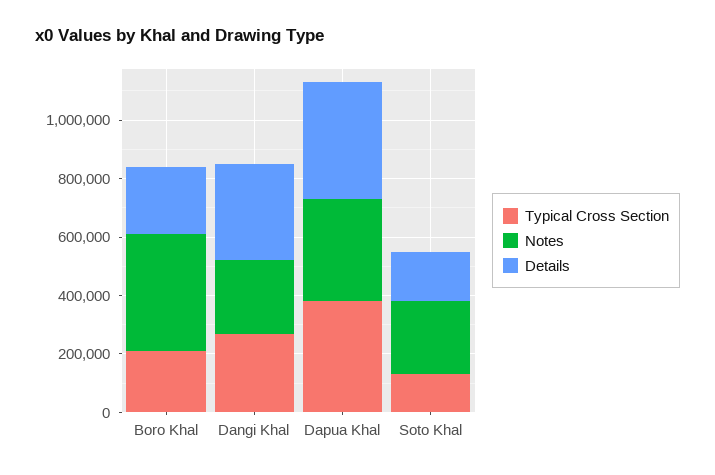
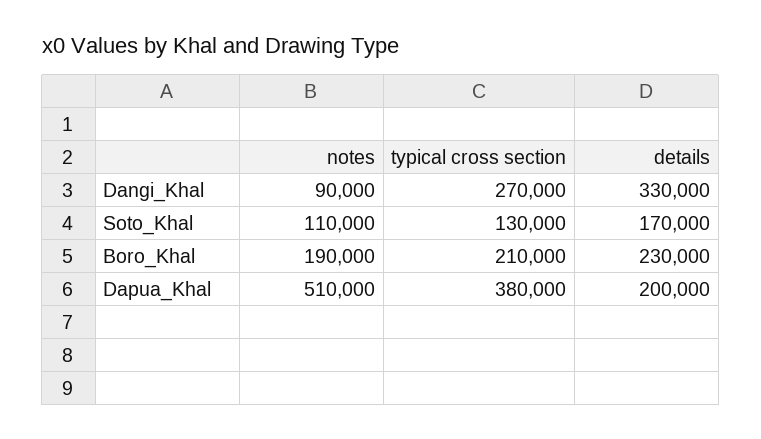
  {
    "Typical Cross Section": {
      "Boro Khal": 210000,
      "Dangi Khal": 270000,
      "Dapua Khal": 380000,
      "Soto Khal": 130000
    },
    "Notes": {
-     "Boro Khal": 400000,
+     "Boro Khal": 190000,
-     "Dangi Khal": 250000,
+     "Dangi Khal": 90000,
-     "Dapua Khal": 350000,
+     "Dapua Khal": 510000,
-     "Soto Khal": 250000
+     "Soto Khal": 110000
    },
    "Details": {
      "Boro Khal": 230000,
      "Dangi Khal": 330000,
-     "Dapua Khal": 400000,
+     "Dapua Khal": 200000,
      "Soto Khal": 170000
    }
  }

